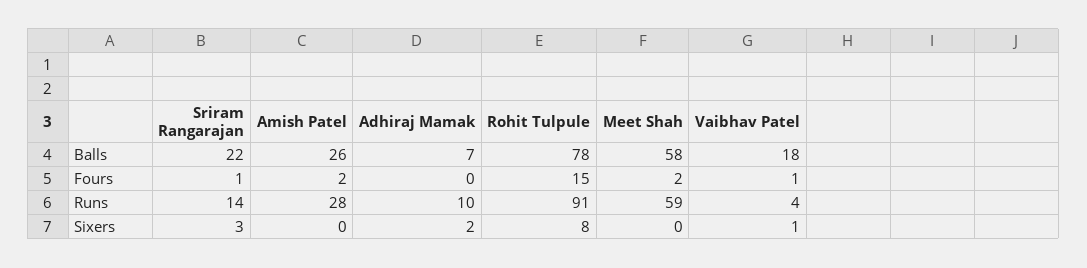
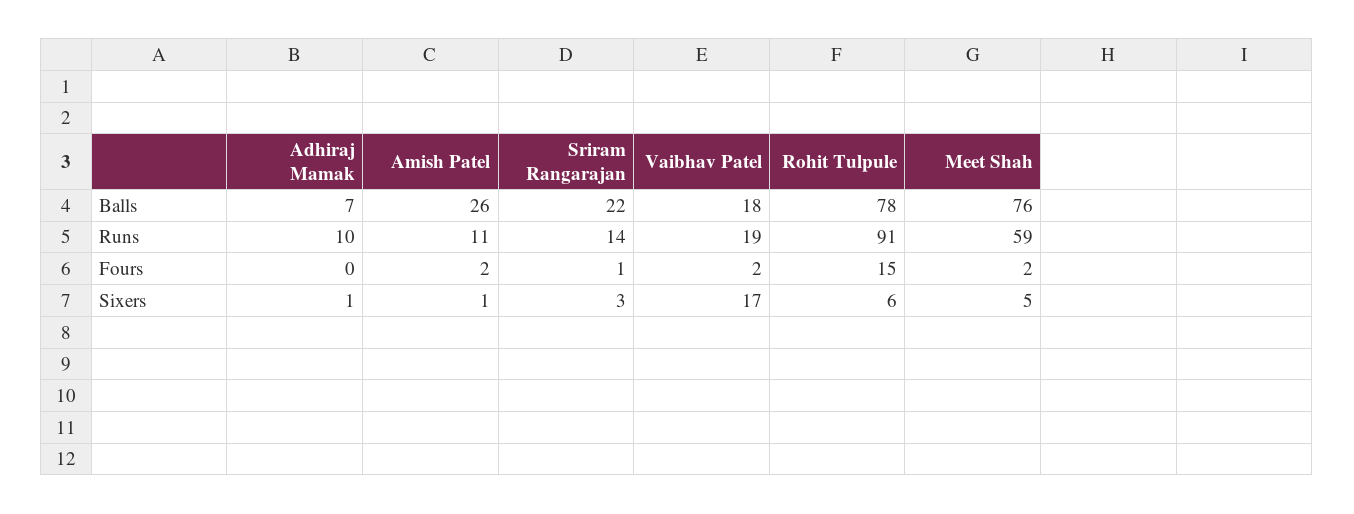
  {
    "Sriram Rangarajan": {
      "Balls": 22,
      "Fours": 1,
      "Runs": 14,
      "Sixers": 3
    },
    "Amish Patel": {
      "Balls": 26,
      "Fours": 2,
-     "Runs": 28,
+     "Runs": 11,
-     "Sixers": 0
+     "Sixers": 1
    },
    "Adhiraj Mamak": {
      "Balls": 7,
      "Fours": 0,
      "Runs": 10,
-     "Sixers": 2
+     "Sixers": 1
    },
    "Rohit Tulpule": {
      "Balls": 78,
      "Fours": 15,
      "Runs": 91,
-     "Sixers": 8
+     "Sixers": 6
    },
    "Meet Shah": {
-     "Balls": 58,
+     "Balls": 76,
      "Fours": 2,
      "Runs": 59,
-     "Sixers": 0
+     "Sixers": 5
    },
    "Vaibhav Patel": {
      "Balls": 18,
-     "Fours": 1,
+     "Fours": 2,
-     "Runs": 4,
+     "Runs": 19,
-     "Sixers": 1
+     "Sixers": 17
    }
  }

